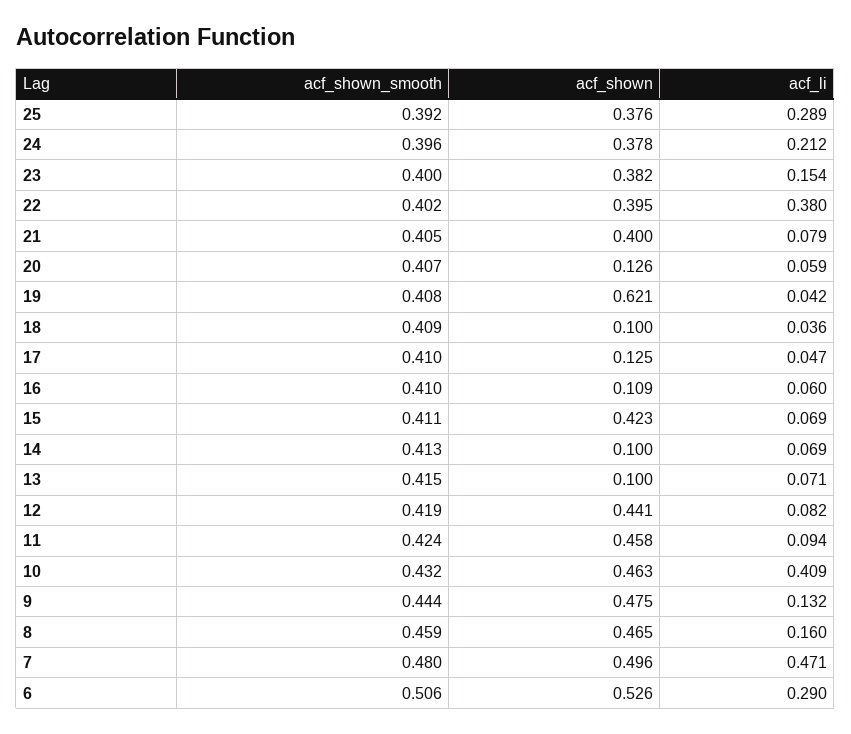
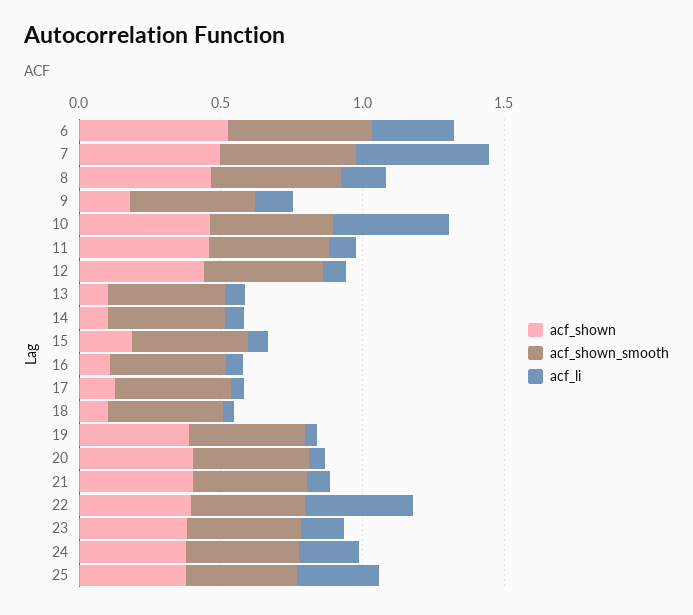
  {
    "acf_shown_smooth": {
      "25": 0.392,
      "24": 0.396,
      "23": 0.4,
      "22": 0.402,
      "21": 0.405,
      "20": 0.407,
      "19": 0.408,
      "18": 0.409,
      "17": 0.41,
      "16": 0.41,
      "15": 0.411,
      "14": 0.413,
      "13": 0.415,
      "12": 0.419,
      "11": 0.424,
      "10": 0.432,
      "9": 0.444,
      "8": 0.459,
      "7": 0.48,
      "6": 0.506
    },
    "acf_shown": {
      "25": 0.376,
      "24": 0.378,
      "23": 0.382,
      "22": 0.395,
      "21": 0.4,
-     "20": 0.126,
+     "20": 0.4,
-     "19": 0.621,
+     "19": 0.4,
      "18": 0.1,
      "17": 0.125,
      "16": 0.109,
-     "15": 0.423,
+     "15": 0.2,
      "14": 0.1,
      "13": 0.1,
      "12": 0.441,
      "11": 0.458,
      "10": 0.463,
-     "9": 0.475,
+     "9": 0.2,
      "8": 0.465,
      "7": 0.496,
      "6": 0.526
    },
    "acf_li": {
      "25": 0.289,
      "24": 0.212,
      "23": 0.154,
      "22": 0.38,
      "21": 0.079,
      "20": 0.059,
      "19": 0.042,
      "18": 0.036,
      "17": 0.047,
      "16": 0.06,
      "15": 0.069,
      "14": 0.069,
      "13": 0.071,
      "12": 0.082,
      "11": 0.094,
      "10": 0.409,
      "9": 0.132,
      "8": 0.16,
      "7": 0.471,
      "6": 0.29
    }
  }

